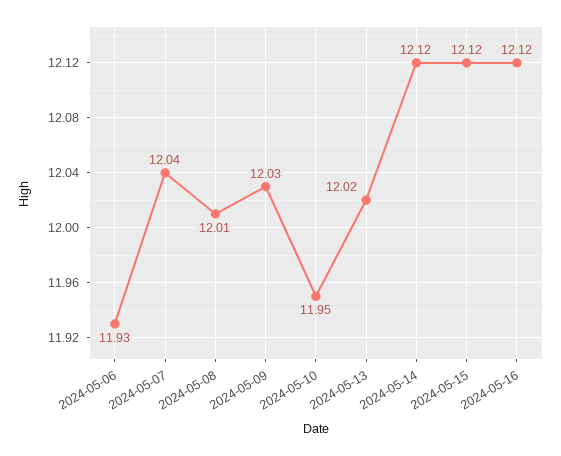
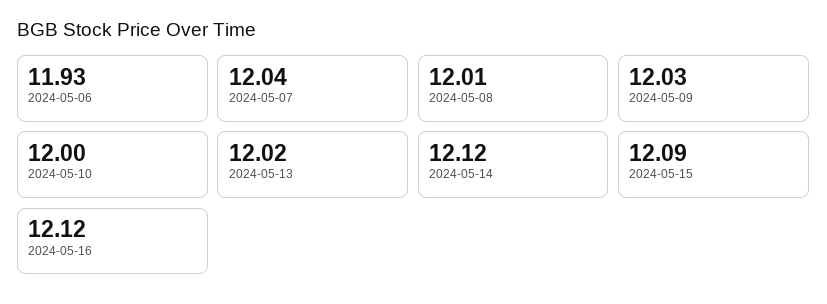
  {
    "2024-05-06": 11.93,
    "2024-05-07": 12.04,
    "2024-05-08": 12.01,
    "2024-05-09": 12.03,
-   "2024-05-10": 11.95,
+   "2024-05-10": 12,
    "2024-05-13": 12.02,
    "2024-05-14": 12.12,
-   "2024-05-15": 12.12,
+   "2024-05-15": 12.09,
    "2024-05-16": 12.12
  }

